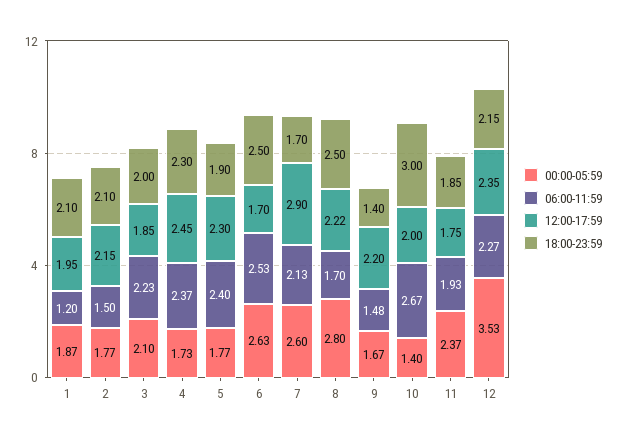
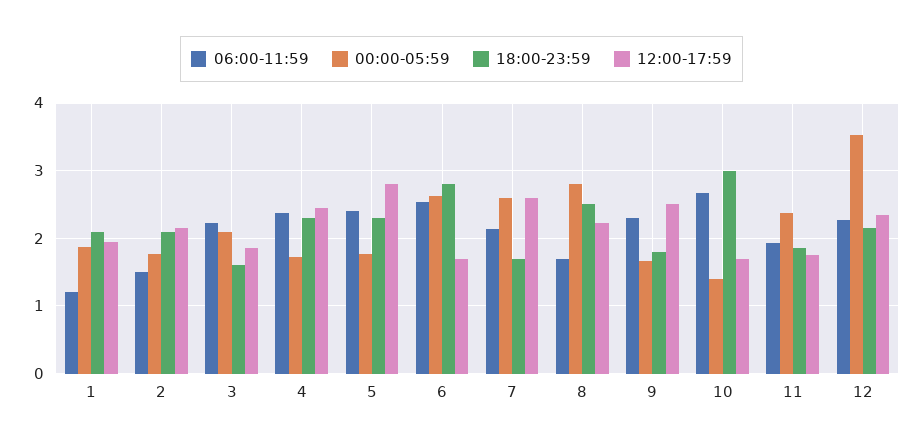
  {
    "00:00-05:59": {
      "1": 1.87,
      "2": 1.77,
      "3": 2.1,
      "4": 1.73,
      "5": 1.77,
      "6": 2.63,
      "7": 2.6,
      "8": 2.8,
      "9": 1.67,
      "10": 1.4,
      "11": 2.37,
      "12": 3.53
    },
    "06:00-11:59": {
      "1": 1.2,
      "2": 1.5,
      "3": 2.23,
      "4": 2.37,
      "5": 2.4,
      "6": 2.53,
      "7": 2.13,
      "8": 1.7,
-     "9": 1.48,
+     "9": 2.3,
      "10": 2.67,
      "11": 1.93,
      "12": 2.27
    },
    "12:00-17:59": {
      "1": 1.95,
      "2": 2.15,
      "3": 1.85,
      "4": 2.45,
-     "5": 2.3,
+     "5": 2.8,
      "6": 1.7,
-     "7": 2.9,
+     "7": 2.6,
      "8": 2.22,
-     "9": 2.2,
+     "9": 2.5,
-     "10": 2,
+     "10": 1.7,
      "11": 1.75,
      "12": 2.35
    },
    "18:00-23:59": {
      "1": 2.1,
      "2": 2.1,
-     "3": 2,
+     "3": 1.6,
      "4": 2.3,
-     "5": 1.9,
+     "5": 2.3,
-     "6": 2.5,
+     "6": 2.8,
      "7": 1.7,
      "8": 2.5,
-     "9": 1.4,
+     "9": 1.8,
      "10": 3,
      "11": 1.85,
      "12": 2.15
    }
  }

